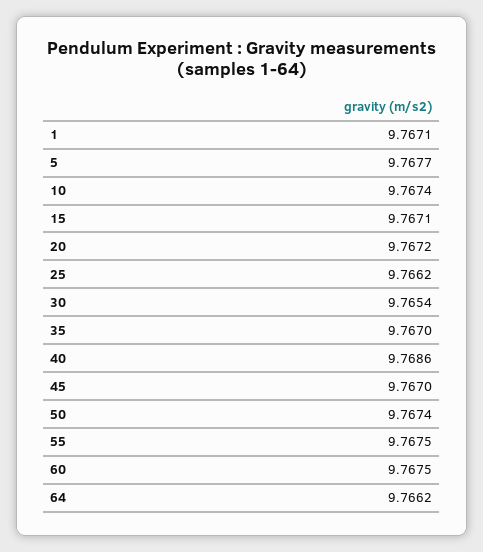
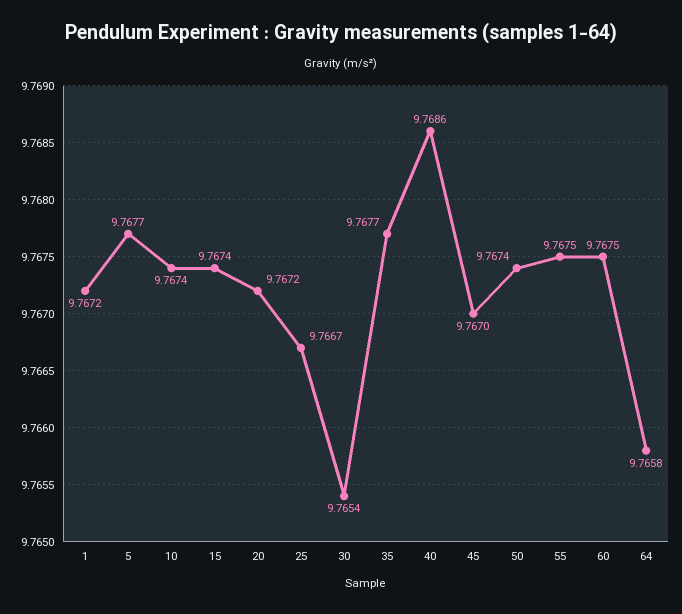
  {
-   "1": 9.7671,
+   "1": 9.7672,
    "5": 9.7677,
    "10": 9.7674,
-   "15": 9.7671,
+   "15": 9.7674,
    "20": 9.7672,
-   "25": 9.7662,
+   "25": 9.7667,
    "30": 9.7654,
-   "35": 9.767,
+   "35": 9.7677,
    "40": 9.7686,
    "45": 9.767,
    "50": 9.7674,
    "55": 9.7675,
    "60": 9.7675,
-   "64": 9.7662
+   "64": 9.7658
  }

